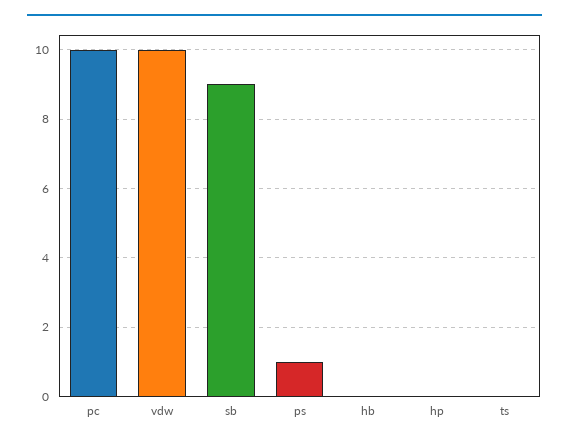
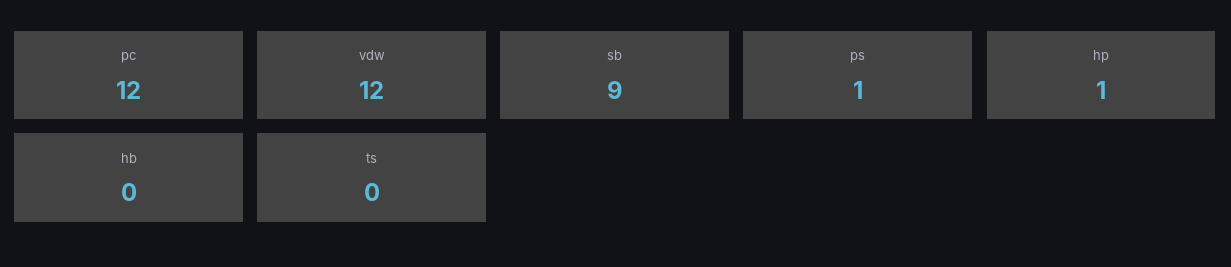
  {
-   "pc": 10,
+   "pc": 12,
-   "vdw": 10,
+   "vdw": 12,
    "sb": 9,
    "ps": 1,
    "hb": 0,
-   "hp": 0,
+   "hp": 1,
    "ts": 0
  }

